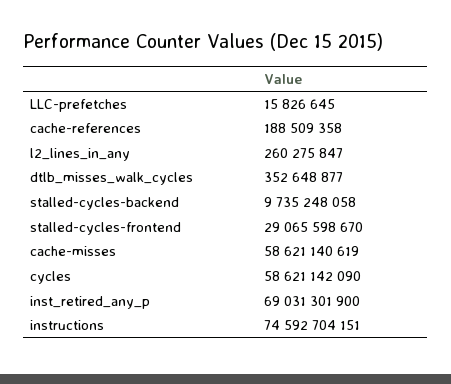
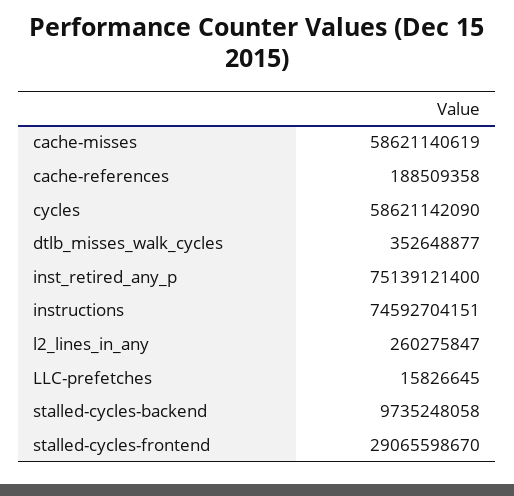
  {
    "LLC-prefetches": 15826645,
    "cache-references": 188509358,
    "l2_lines_in_any": 260275847,
    "dtlb_misses_walk_cycles": 352648877,
    "stalled-cycles-backend": 9735248058,
    "stalled-cycles-frontend": 29065598670,
    "cache-misses": 58621140619,
    "cycles": 58621142090,
-   "inst_retired_any_p": 69031301900,
+   "inst_retired_any_p": 75139121400,
    "instructions": 74592704151
  }

